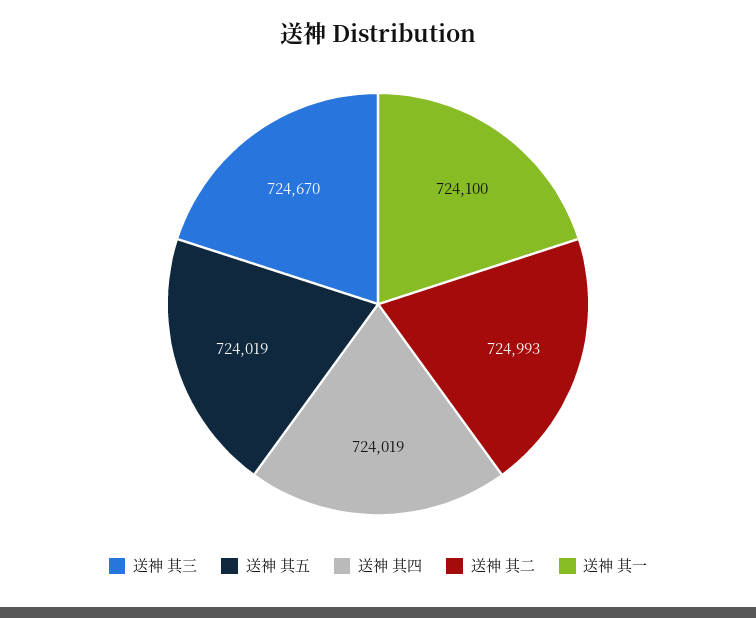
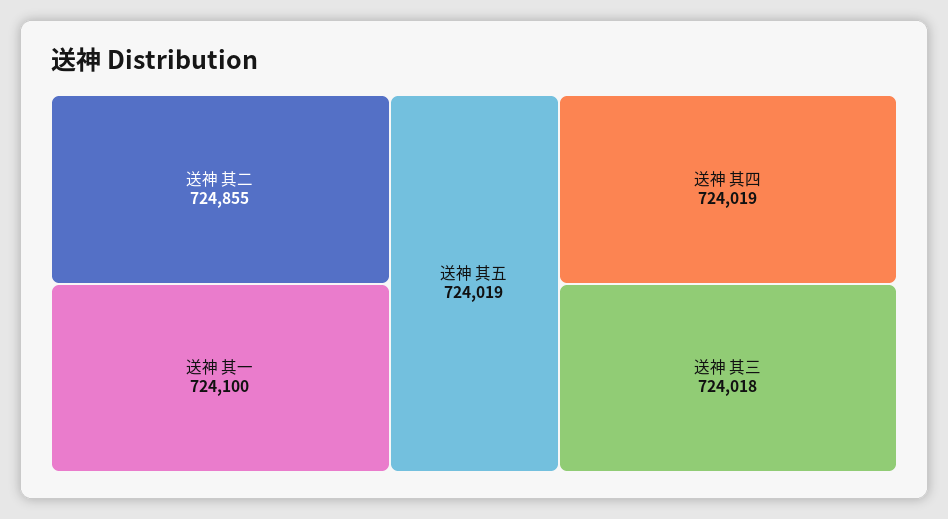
  {
-   "送神 其三": 724670,
+   "送神 其三": 724018,
    "送神 其五": 724019,
    "送神 其四": 724019,
-   "送神 其二": 724993,
+   "送神 其二": 724855,
    "送神 其一": 724100
  }

